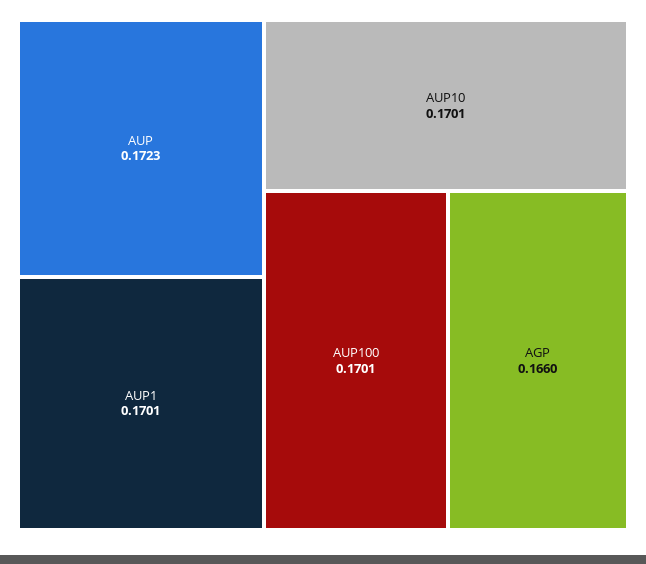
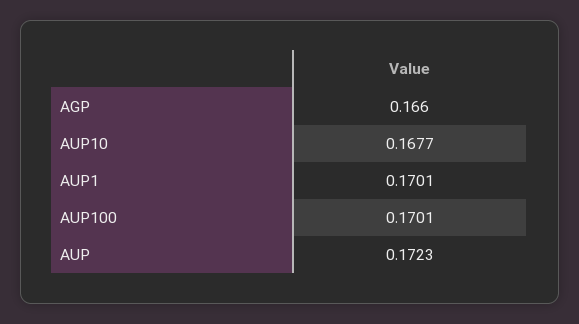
  {
    "AUP": 0.1723,
    "AUP1": 0.1701,
-   "AUP10": 0.1701,
+   "AUP10": 0.1677,
    "AUP100": 0.1701,
    "AGP": 0.166
  }

